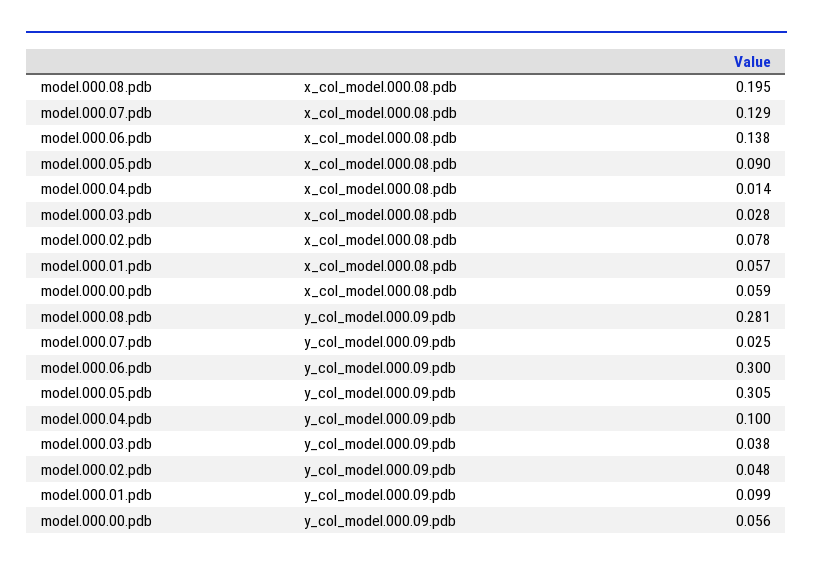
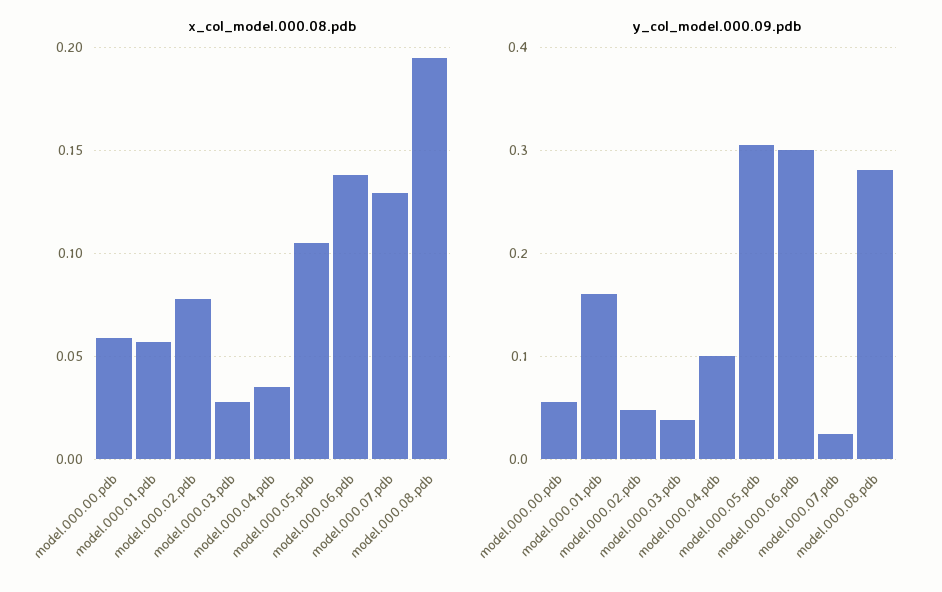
  {
    "x_col_model.000.08.pdb": {
      "model.000.08.pdb": 0.195,
      "model.000.07.pdb": 0.129,
      "model.000.06.pdb": 0.138,
-     "model.000.05.pdb": 0.09,
+     "model.000.05.pdb": 0.105,
-     "model.000.04.pdb": 0.014,
+     "model.000.04.pdb": 0.035,
      "model.000.03.pdb": 0.028,
      "model.000.02.pdb": 0.078,
      "model.000.01.pdb": 0.057,
      "model.000.00.pdb": 0.059
    },
    "y_col_model.000.09.pdb": {
      "model.000.08.pdb": 0.281,
      "model.000.07.pdb": 0.025,
      "model.000.06.pdb": 0.3,
      "model.000.05.pdb": 0.305,
      "model.000.04.pdb": 0.1,
      "model.000.03.pdb": 0.038,
      "model.000.02.pdb": 0.048,
-     "model.000.01.pdb": 0.099,
+     "model.000.01.pdb": 0.16,
      "model.000.00.pdb": 0.056
    }
  }

